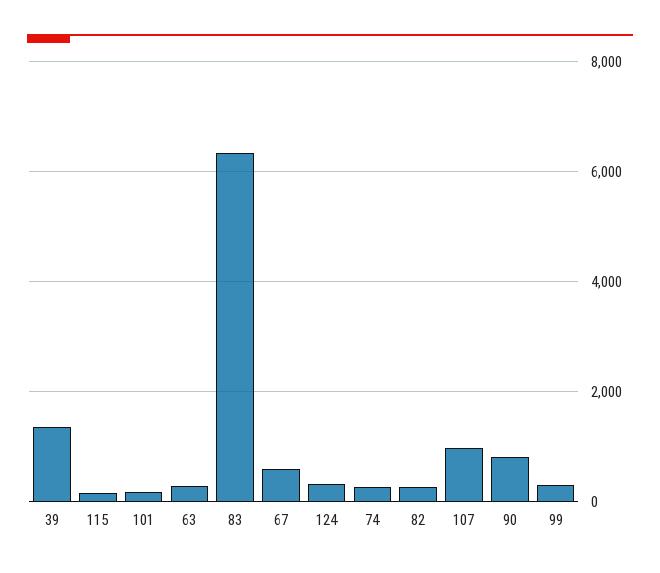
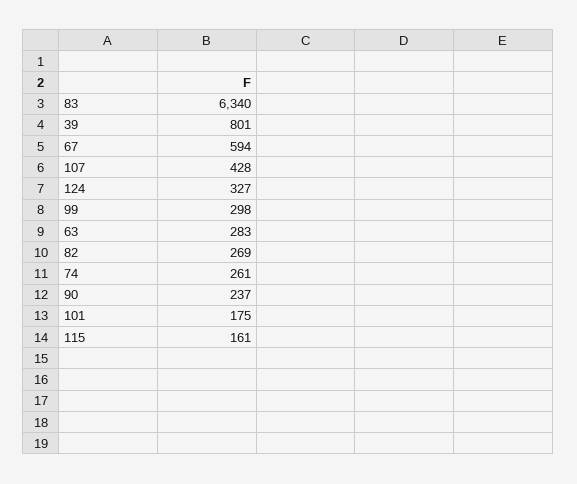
  {
-   "39": 1400,
+   "39": 801,
    "115": 161,
    "101": 175,
    "63": 283,
    "83": 6340,
    "67": 594,
    "124": 327,
    "74": 261,
    "82": 269,
-   "107": 1000,
+   "107": 428,
-   "90": 800,
+   "90": 237,
    "99": 298
  }

